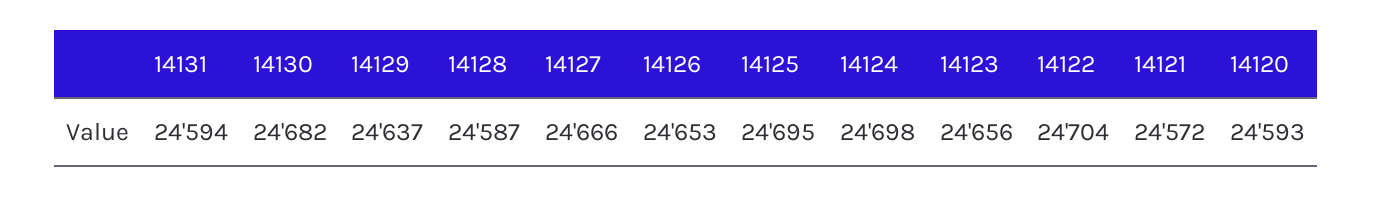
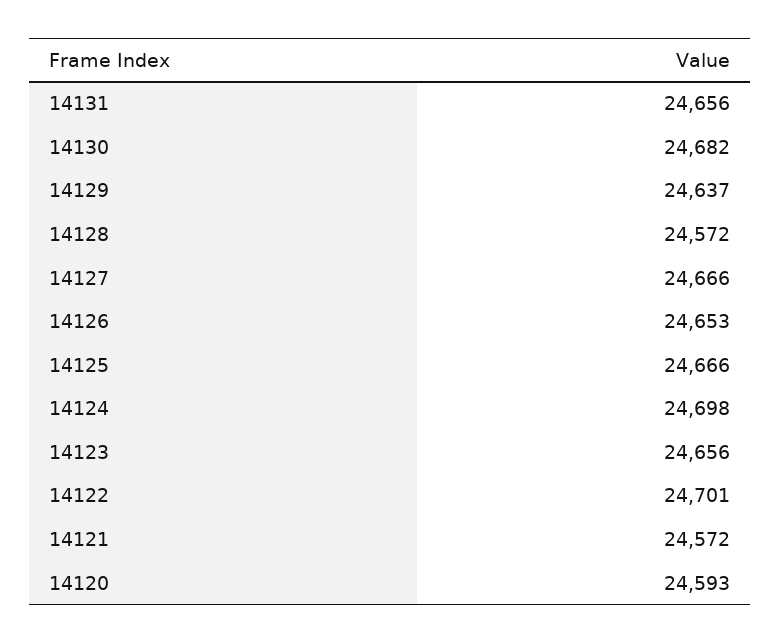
  {
-   "14131": 24594,
+   "14131": 24656,
    "14130": 24682,
    "14129": 24637,
-   "14128": 24587,
+   "14128": 24572,
    "14127": 24666,
    "14126": 24653,
-   "14125": 24695,
+   "14125": 24666,
    "14124": 24698,
    "14123": 24656,
-   "14122": 24704,
+   "14122": 24701,
    "14121": 24572,
    "14120": 24593
  }

